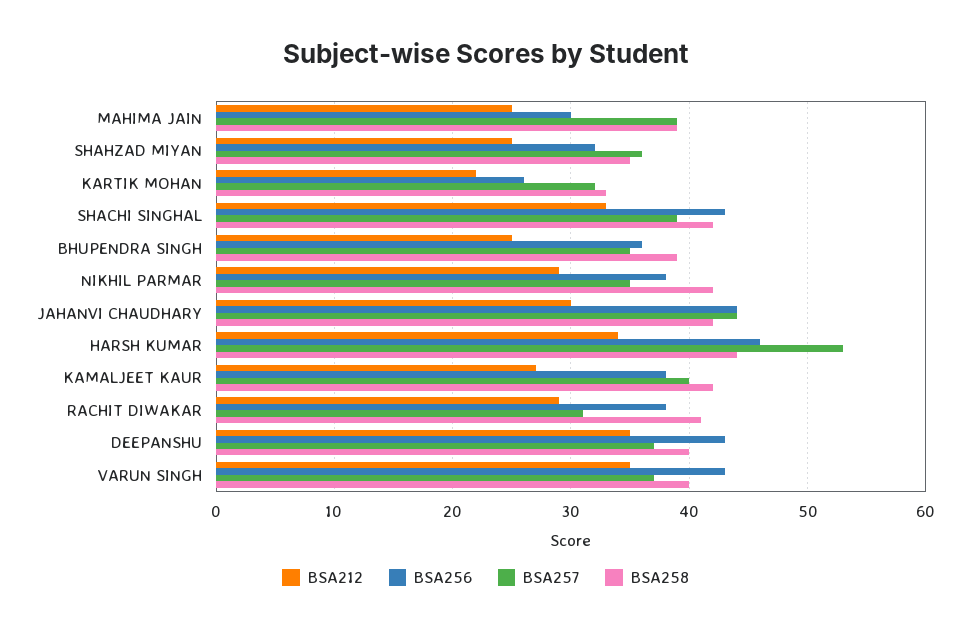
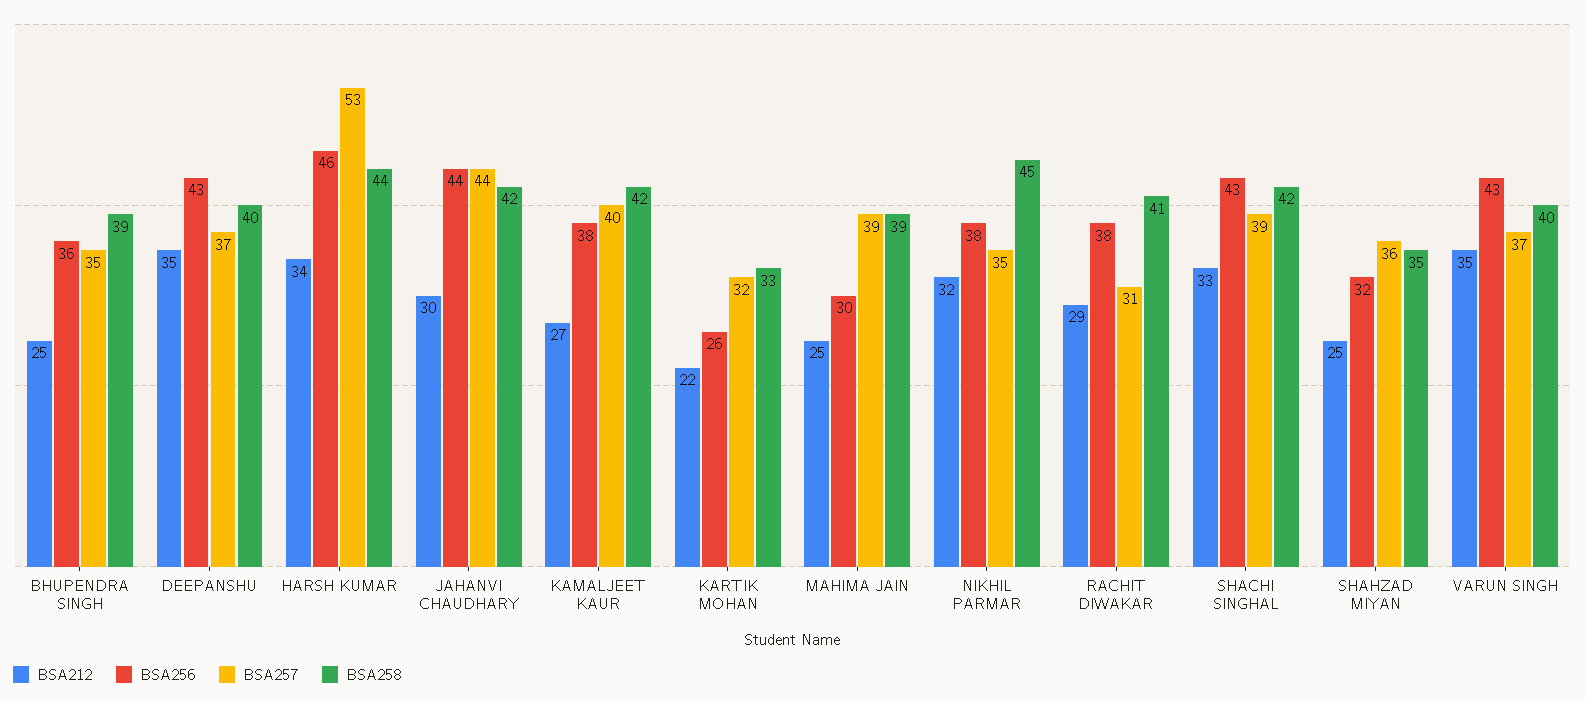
  {
    "BSA212": {
      "MAHIMA JAIN": 25,
      "SHAHZAD MIYAN": 25,
      "KARTIK MOHAN": 22,
      "SHACHI SINGHAL": 33,
      "BHUPENDRA SINGH": 25,
-     "NIKHIL PARMAR": 29,
+     "NIKHIL PARMAR": 32,
      "JAHANVI CHAUDHARY": 30,
      "HARSH KUMAR": 34,
      "KAMALJEET KAUR": 27,
      "RACHIT DIWAKAR": 29,
      "DEEPANSHU": 35,
      "VARUN SINGH": 35
    },
    "BSA256": {
      "MAHIMA JAIN": 30,
      "SHAHZAD MIYAN": 32,
      "KARTIK MOHAN": 26,
      "SHACHI SINGHAL": 43,
      "BHUPENDRA SINGH": 36,
      "NIKHIL PARMAR": 38,
      "JAHANVI CHAUDHARY": 44,
      "HARSH KUMAR": 46,
      "KAMALJEET KAUR": 38,
      "RACHIT DIWAKAR": 38,
      "DEEPANSHU": 43,
      "VARUN SINGH": 43
    },
    "BSA257": {
      "MAHIMA JAIN": 39,
      "SHAHZAD MIYAN": 36,
      "KARTIK MOHAN": 32,
      "SHACHI SINGHAL": 39,
      "BHUPENDRA SINGH": 35,
      "NIKHIL PARMAR": 35,
      "JAHANVI CHAUDHARY": 44,
      "HARSH KUMAR": 53,
      "KAMALJEET KAUR": 40,
      "RACHIT DIWAKAR": 31,
      "DEEPANSHU": 37,
      "VARUN SINGH": 37
    },
    "BSA258": {
      "MAHIMA JAIN": 39,
      "SHAHZAD MIYAN": 35,
      "KARTIK MOHAN": 33,
      "SHACHI SINGHAL": 42,
      "BHUPENDRA SINGH": 39,
-     "NIKHIL PARMAR": 42,
+     "NIKHIL PARMAR": 45,
      "JAHANVI CHAUDHARY": 42,
      "HARSH KUMAR": 44,
      "KAMALJEET KAUR": 42,
      "RACHIT DIWAKAR": 41,
      "DEEPANSHU": 40,
      "VARUN SINGH": 40
    }
  }

